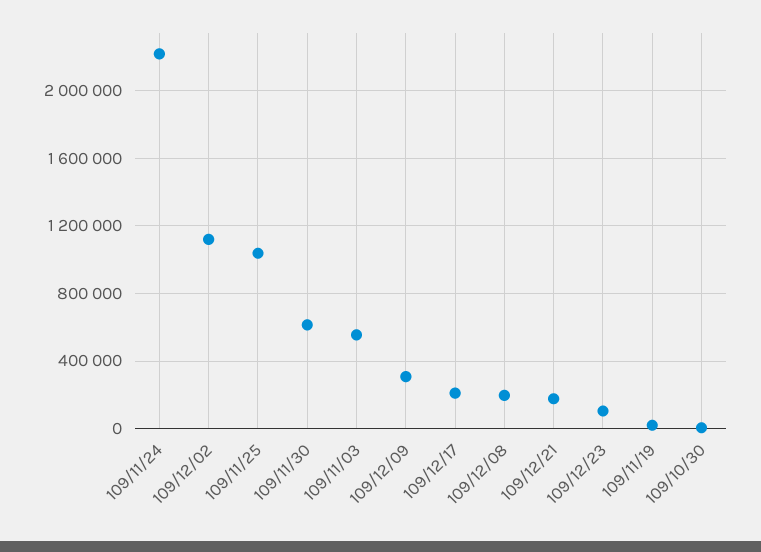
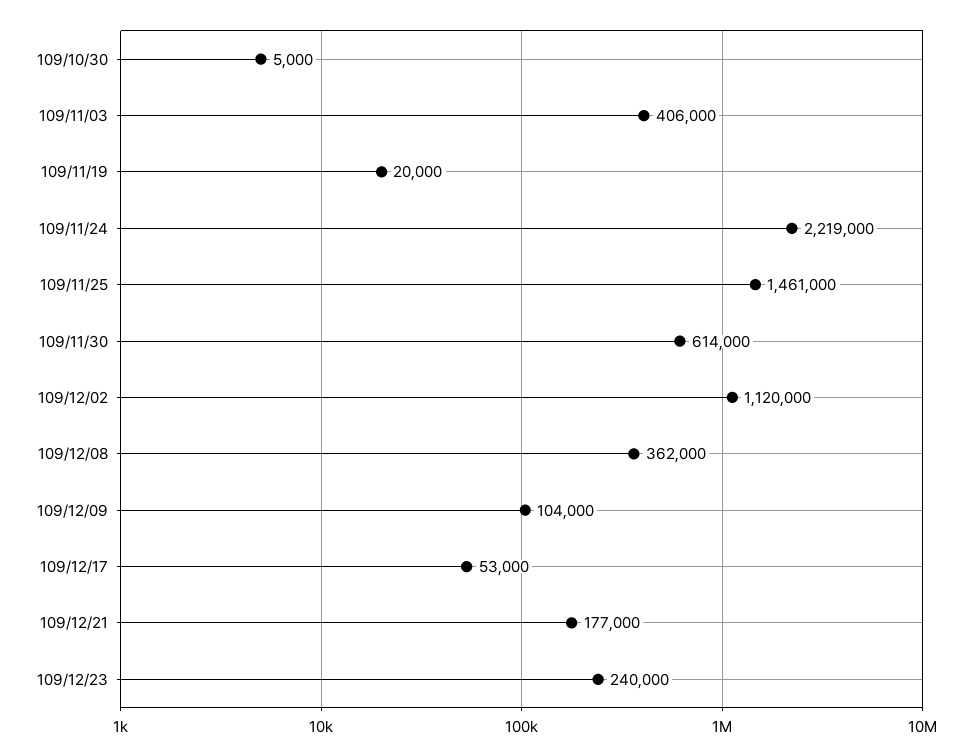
  {
    "109/11/24": 2219000,
    "109/12/02": 1120000,
-   "109/11/25": 1050000,
+   "109/11/25": 1461000,
    "109/11/30": 614000,
-   "109/11/03": 550000,
+   "109/11/03": 406000,
-   "109/12/09": 300000,
+   "109/12/09": 104000,
-   "109/12/17": 200000,
+   "109/12/17": 53000,
-   "109/12/08": 200000,
+   "109/12/08": 362000,
    "109/12/21": 177000,
-   "109/12/23": 100000,
+   "109/12/23": 240000,
    "109/11/19": 20000,
    "109/10/30": 5000
  }

